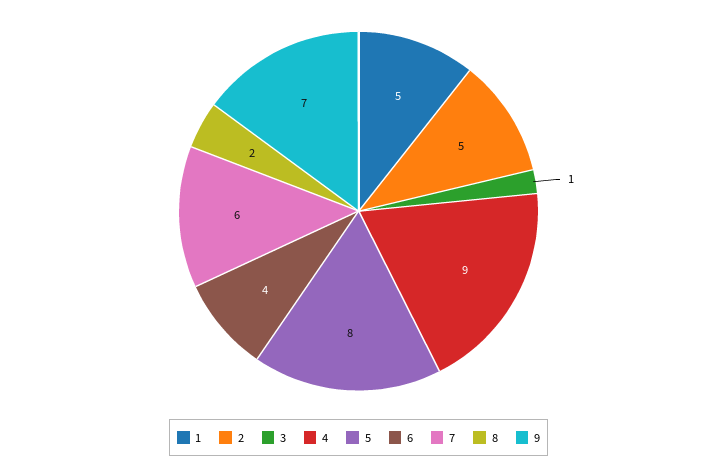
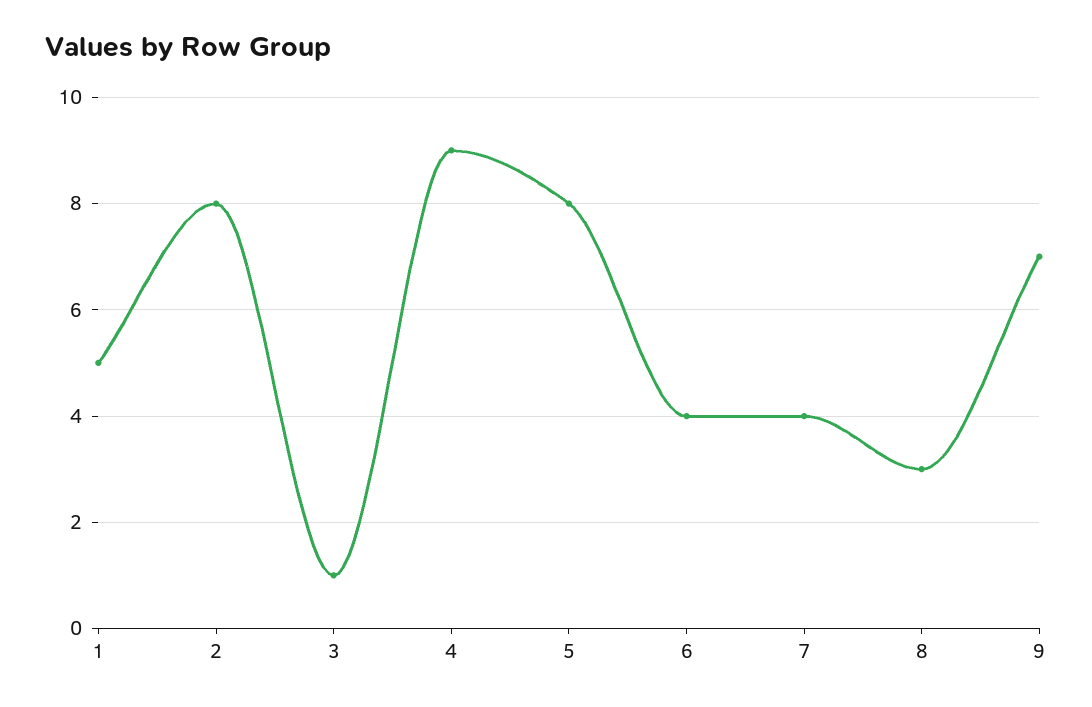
  {
    "1": 5,
-   "2": 5,
+   "2": 8,
    "3": 1,
    "4": 9,
    "5": 8,
    "6": 4,
-   "7": 6,
+   "7": 4,
-   "8": 2,
+   "8": 3,
    "9": 7
  }

